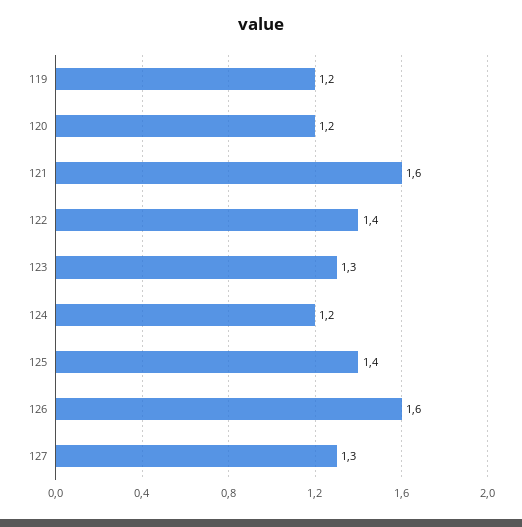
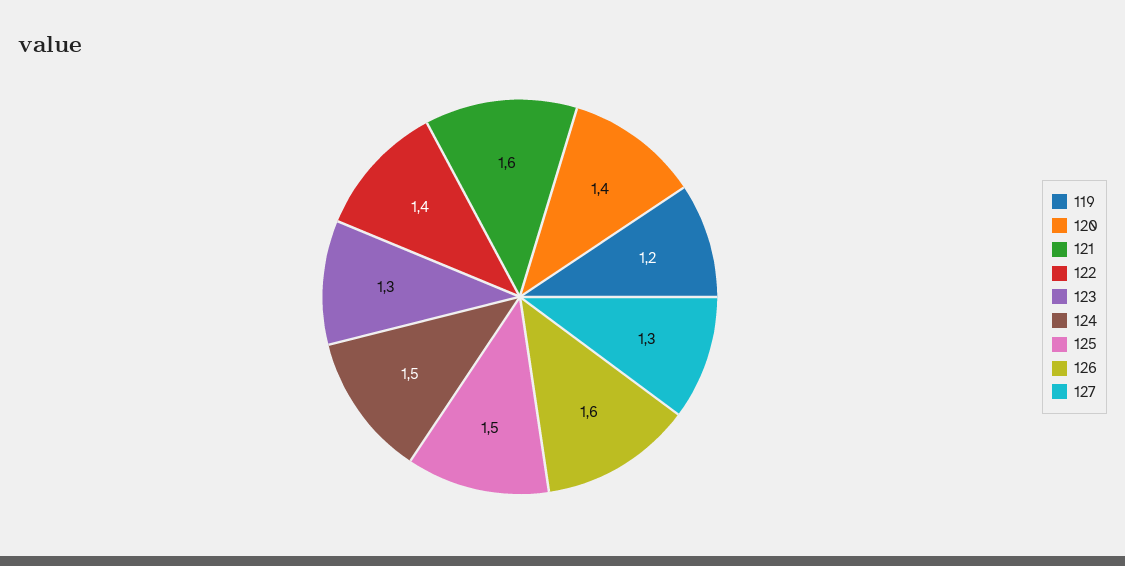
  {
    "119": 1.2,
-   "120": 1.2,
+   "120": 1.4,
    "121": 1.6,
    "122": 1.4,
    "123": 1.3,
-   "124": 1.2,
+   "124": 1.5,
-   "125": 1.4,
+   "125": 1.5,
    "126": 1.6,
    "127": 1.3
  }

